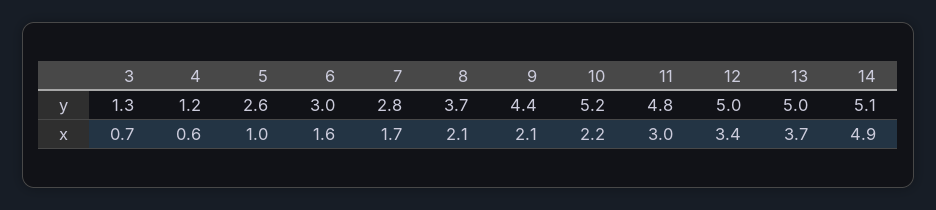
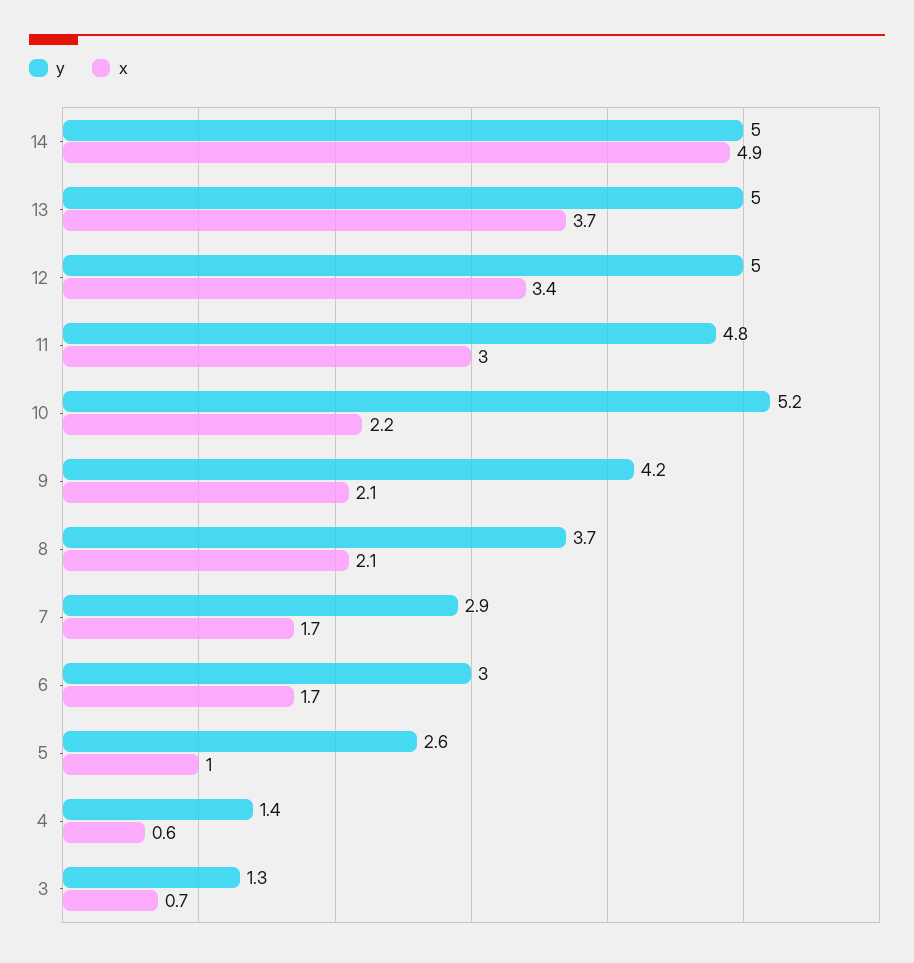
  {
    "y": {
      "3": 1.3,
-     "4": 1.2,
+     "4": 1.4,
      "5": 2.6,
      "6": 3,
-     "7": 2.8,
+     "7": 2.9,
      "8": 3.7,
-     "9": 4.4,
+     "9": 4.2,
      "10": 5.2,
      "11": 4.8,
      "12": 5,
      "13": 5,
-     "14": 5.1
+     "14": 5
    },
    "x": {
      "3": 0.7,
      "4": 0.6,
      "5": 1,
-     "6": 1.6,
+     "6": 1.7,
      "7": 1.7,
      "8": 2.1,
      "9": 2.1,
      "10": 2.2,
      "11": 3,
      "12": 3.4,
      "13": 3.7,
      "14": 4.9
    }
  }

